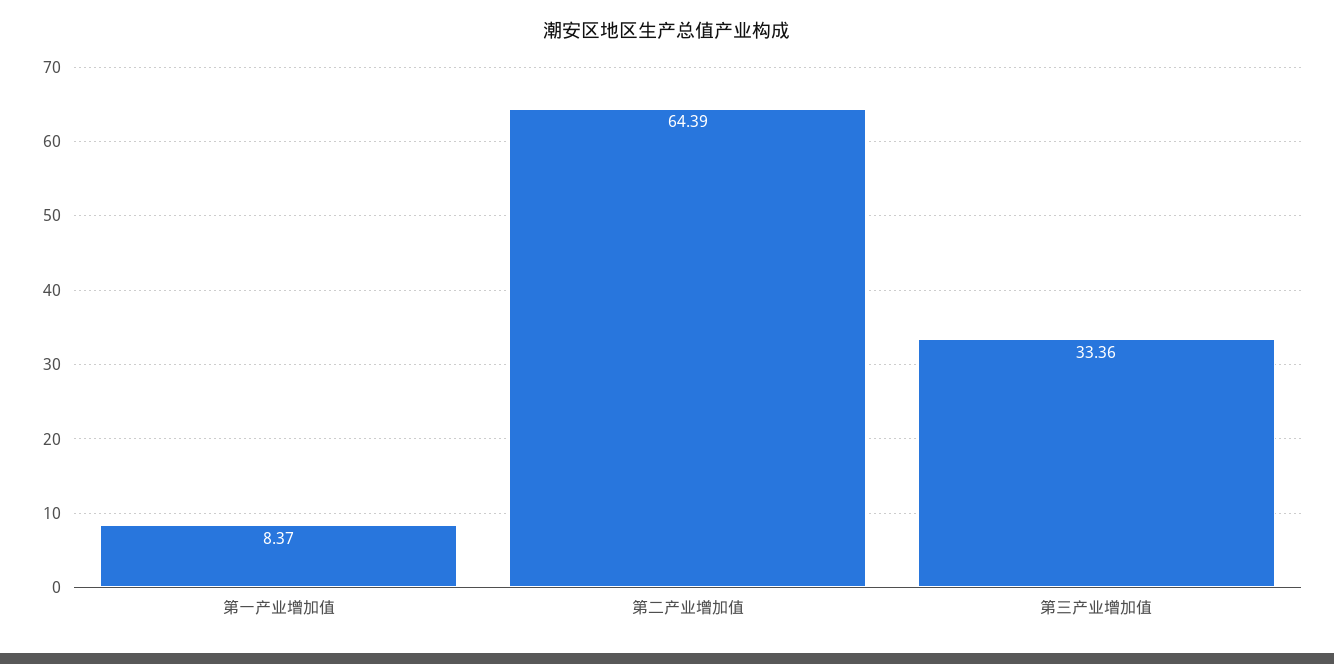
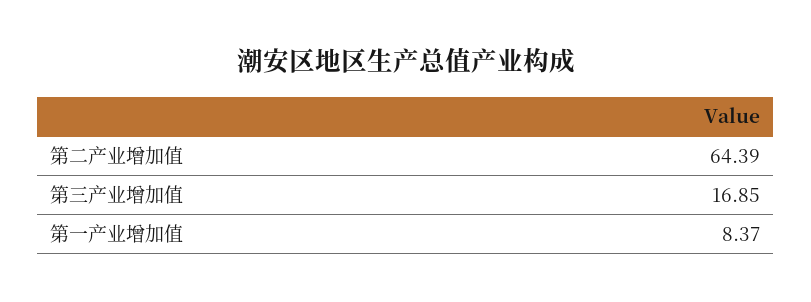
  {
    "第一产业增加值": 8.37,
    "第二产业增加值": 64.39,
-   "第三产业增加值": 33.36
+   "第三产业增加值": 16.85
  }

